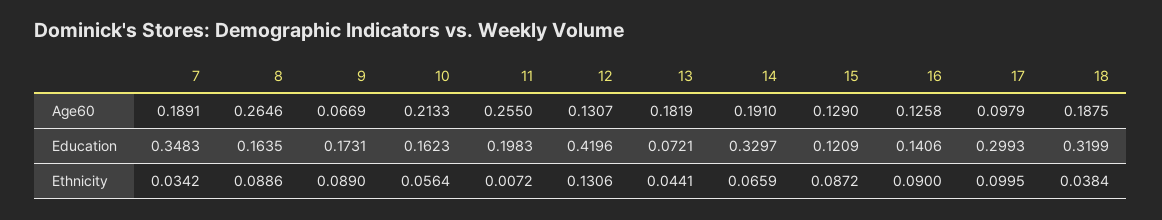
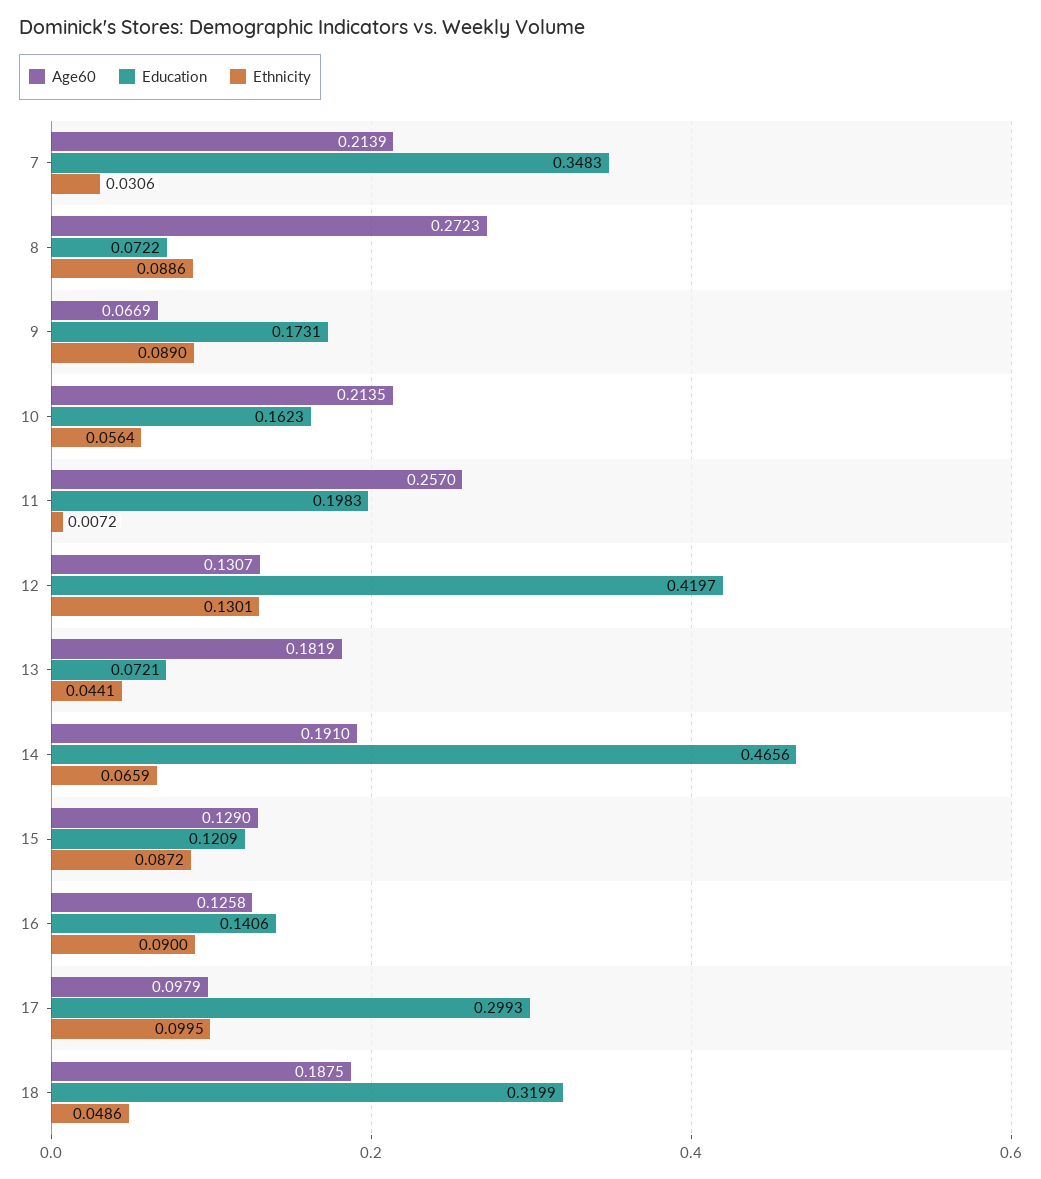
  {
    "Age60": {
-     "7": 0.1891,
+     "7": 0.2139,
-     "8": 0.2646,
+     "8": 0.2723,
      "9": 0.0669,
-     "10": 0.2133,
+     "10": 0.2135,
-     "11": 0.255,
+     "11": 0.257,
      "12": 0.1307,
      "13": 0.1819,
      "14": 0.191,
      "15": 0.129,
      "16": 0.1258,
      "17": 0.0979,
      "18": 0.1875
    },
    "Education": {
      "7": 0.3483,
-     "8": 0.1635,
+     "8": 0.0722,
      "9": 0.1731,
      "10": 0.1623,
      "11": 0.1983,
-     "12": 0.4196,
+     "12": 0.4197,
      "13": 0.0721,
-     "14": 0.3297,
+     "14": 0.4656,
      "15": 0.1209,
      "16": 0.1406,
      "17": 0.2993,
      "18": 0.3199
    },
    "Ethnicity": {
-     "7": 0.0342,
+     "7": 0.0306,
      "8": 0.0886,
      "9": 0.089,
      "10": 0.0564,
      "11": 0.0072,
-     "12": 0.1306,
+     "12": 0.1301,
      "13": 0.0441,
      "14": 0.0659,
      "15": 0.0872,
      "16": 0.09,
      "17": 0.0995,
-     "18": 0.0384
+     "18": 0.0486
    }
  }

